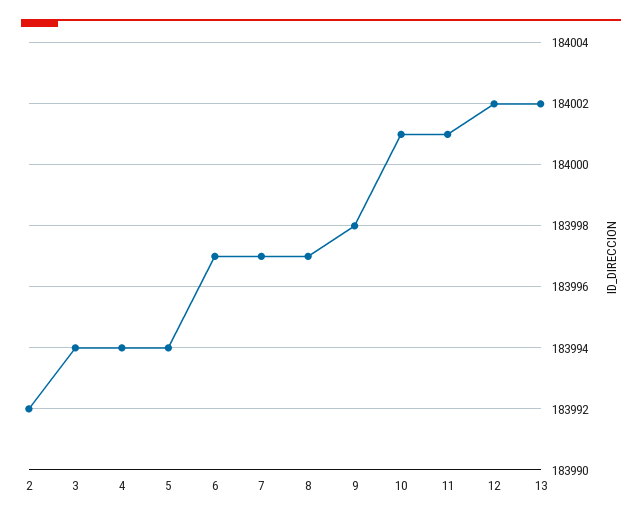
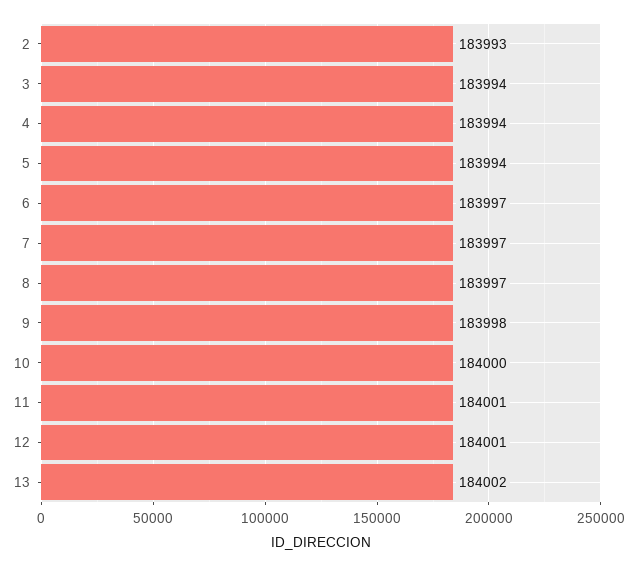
  {
-   "2": 183992,
+   "2": 183993,
    "3": 183994,
    "4": 183994,
    "5": 183994,
    "6": 183997,
    "7": 183997,
    "8": 183997,
    "9": 183998,
-   "10": 184001,
+   "10": 184000,
    "11": 184001,
-   "12": 184002,
+   "12": 184001,
    "13": 184002
  }

